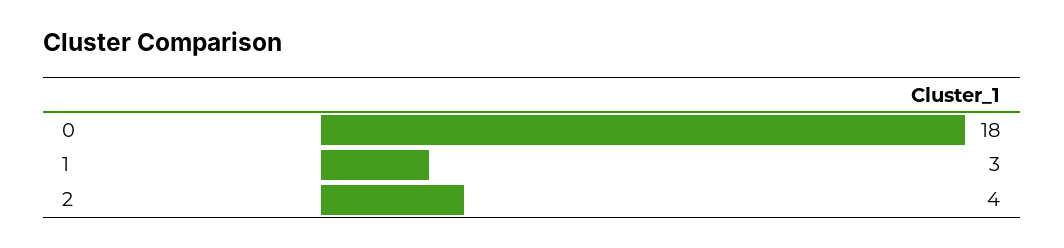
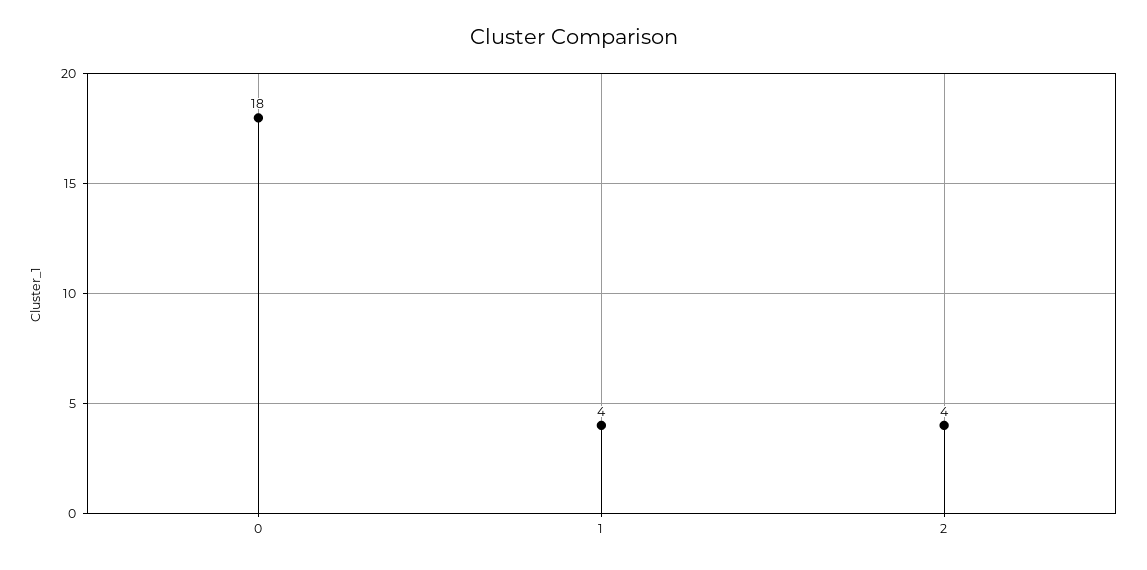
  {
    "0": 18,
-   "1": 3,
+   "1": 4,
    "2": 4
  }

